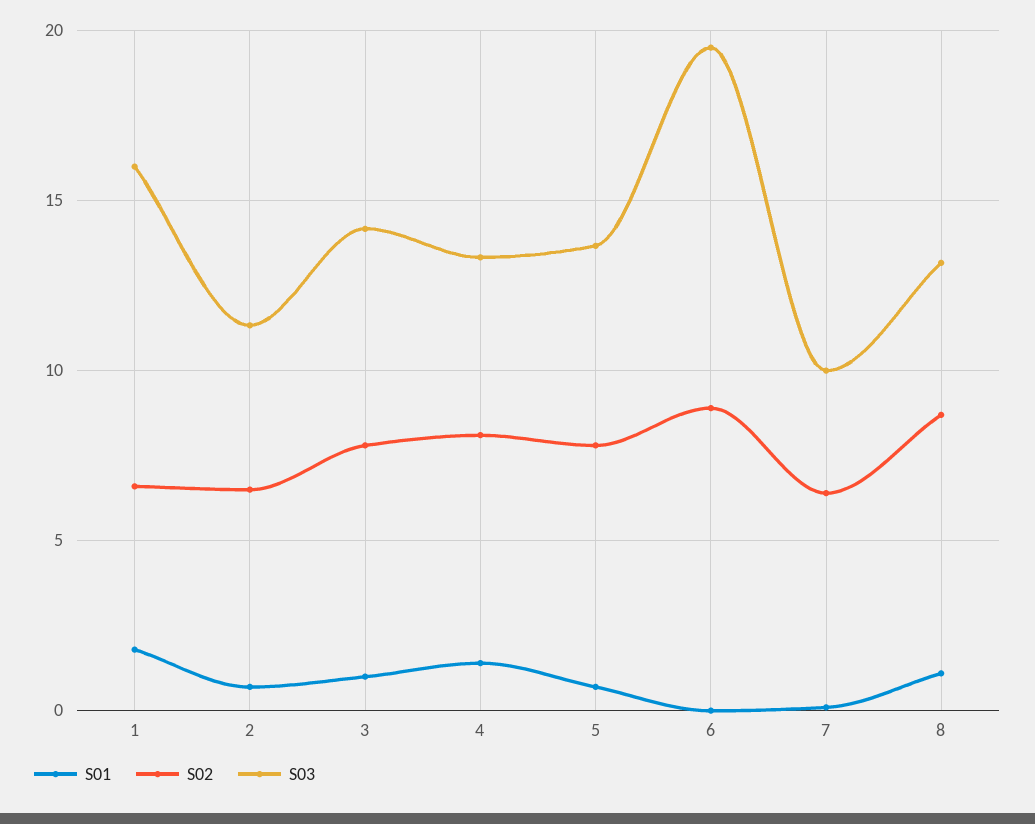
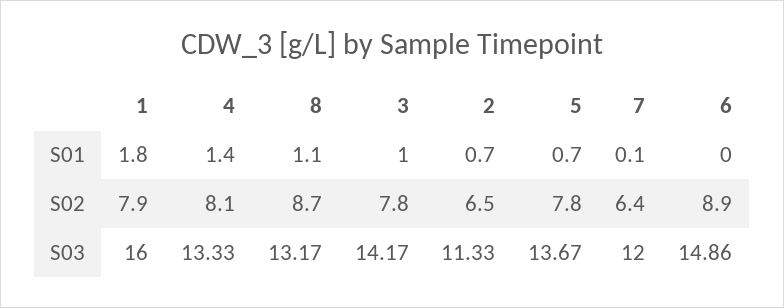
  {
    "S01": {
      "1": 1.8,
      "2": 0.7,
      "3": 1,
      "4": 1.4,
      "5": 0.7,
      "6": 0,
      "7": 0.1,
      "8": 1.1
    },
    "S02": {
-     "1": 6.5,
+     "1": 7.9,
      "2": 6.5,
      "3": 7.8,
      "4": 8.1,
      "5": 7.8,
      "6": 8.9,
      "7": 6.4,
      "8": 8.7
    },
    "S03": {
      "1": 16,
      "2": 11.33,
      "3": 14.17,
      "4": 13.33,
      "5": 13.67,
-     "6": 19.5,
+     "6": 14.86,
-     "7": 10,
+     "7": 12,
      "8": 13.17
    }
  }

